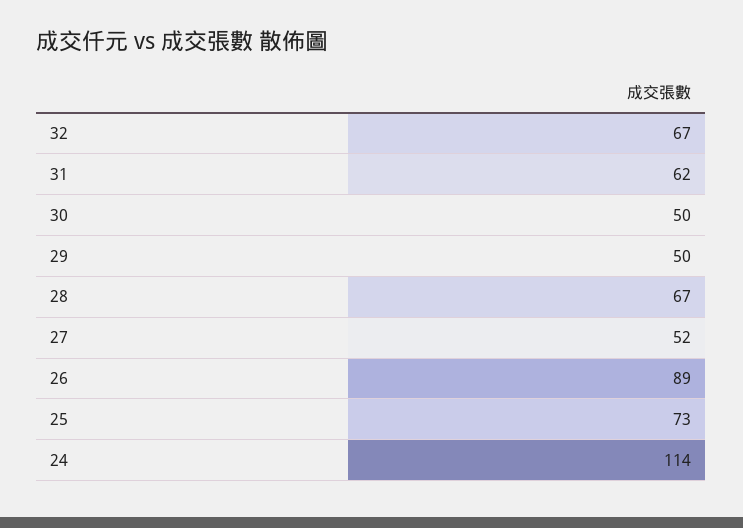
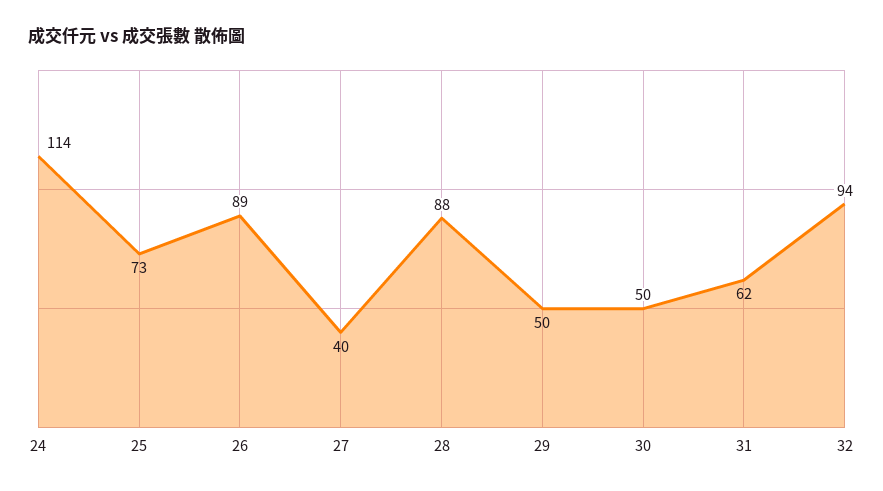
  {
-   "32": 67,
+   "32": 94,
    "31": 62,
    "30": 50,
    "29": 50,
-   "28": 67,
+   "28": 88,
-   "27": 52,
+   "27": 40,
    "26": 89,
    "25": 73,
    "24": 114
  }

